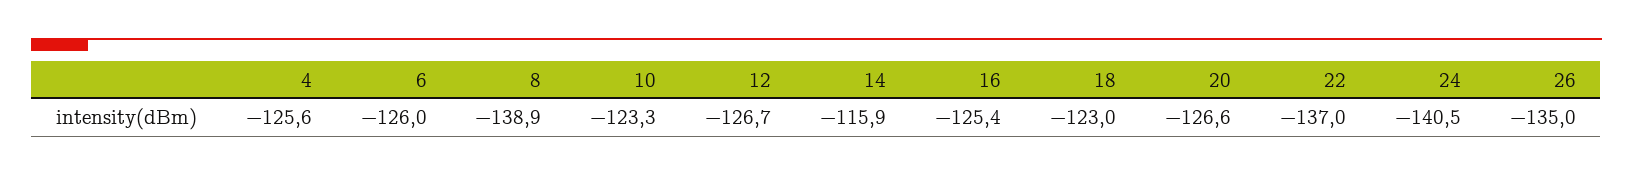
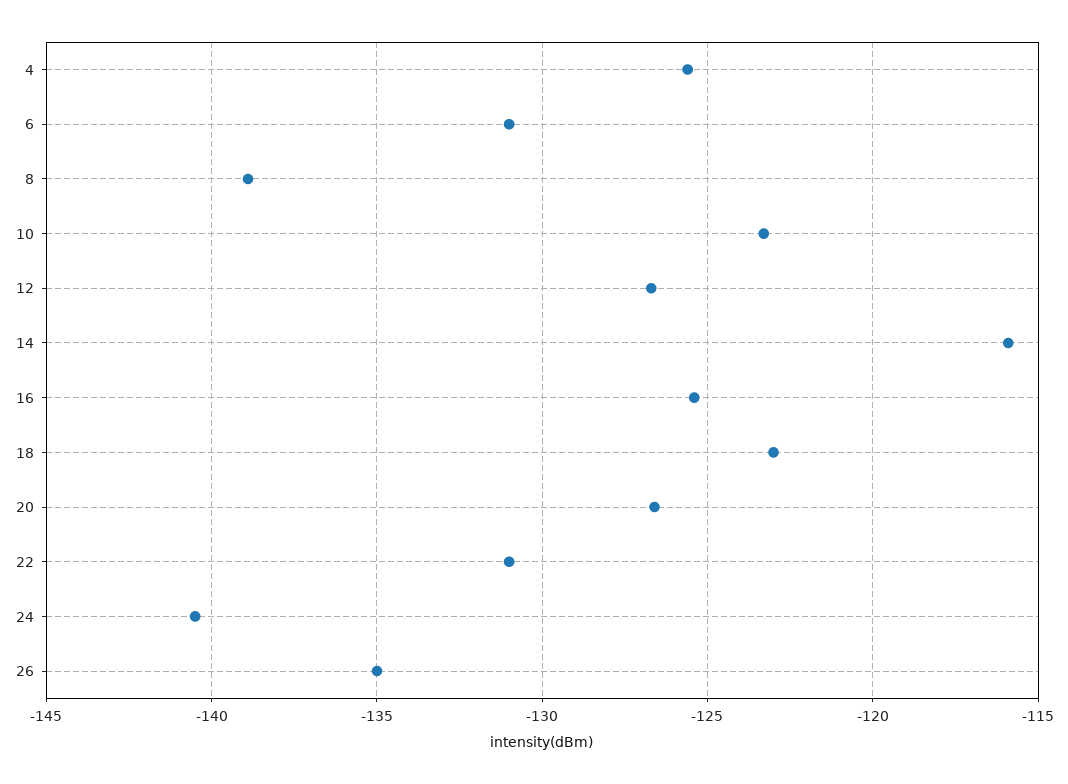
  {
    "4": -125.6,
-   "6": -126,
+   "6": -131,
    "8": -138.9,
    "10": -123.3,
    "12": -126.7,
    "14": -115.9,
    "16": -125.4,
    "18": -123,
    "20": -126.6,
-   "22": -137,
+   "22": -131,
    "24": -140.5,
    "26": -135
  }

